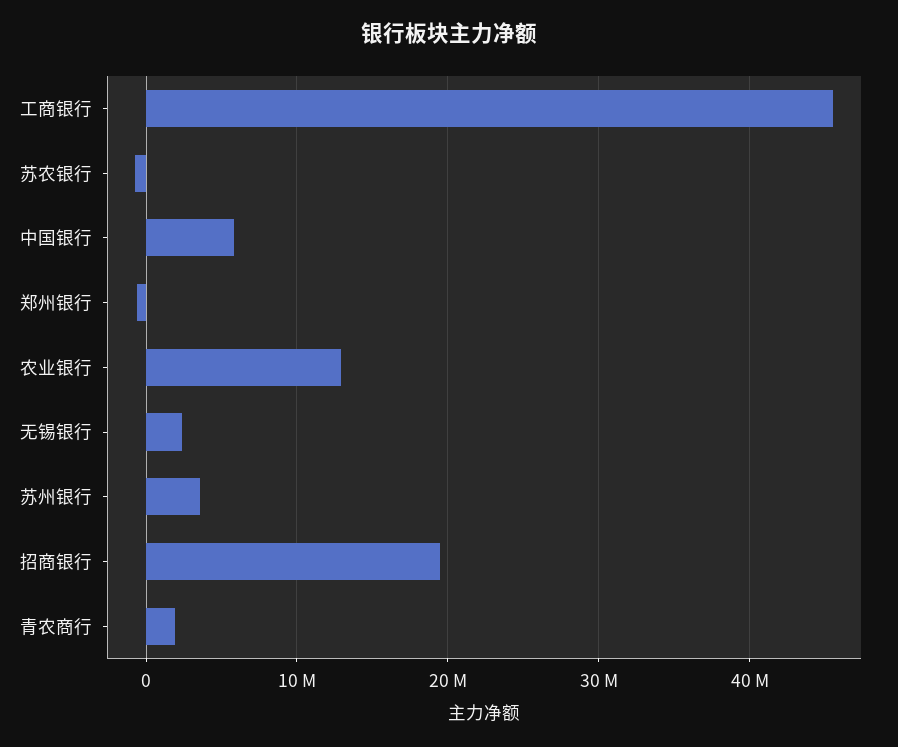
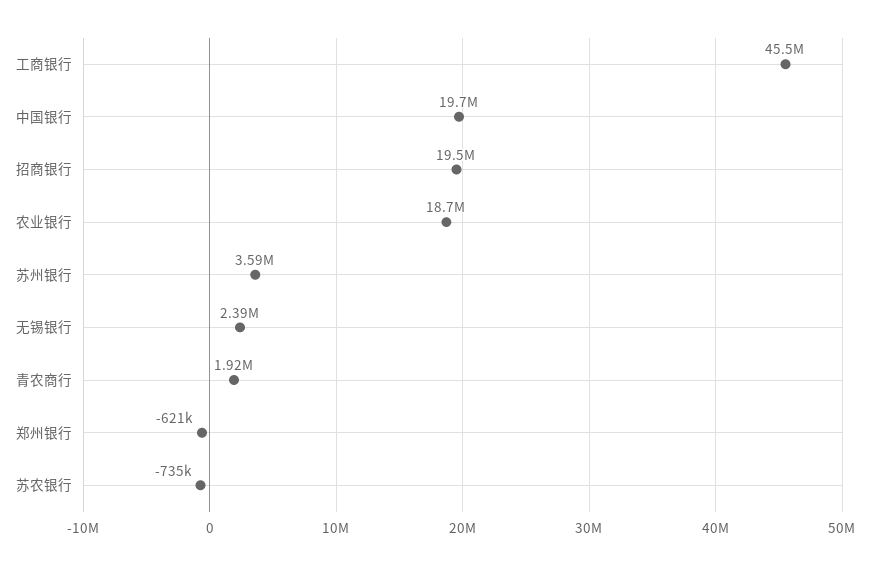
  {
    "工商银行": 45500000,
    "苏农银行": -735000,
-   "中国银行": 6000000,
+   "中国银行": 19700000,
    "郑州银行": -621000,
-   "农业银行": 13000000,
+   "农业银行": 18700000,
    "无锡银行": 2390000,
    "苏州银行": 3590000,
    "招商银行": 19500000,
    "青农商行": 1920000
  }

